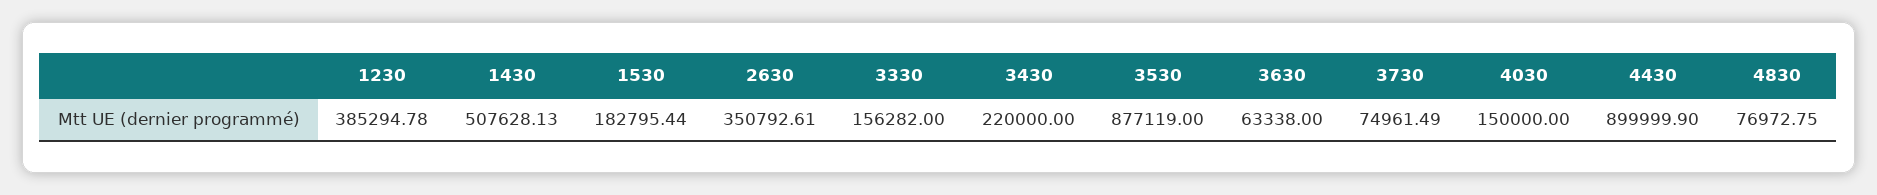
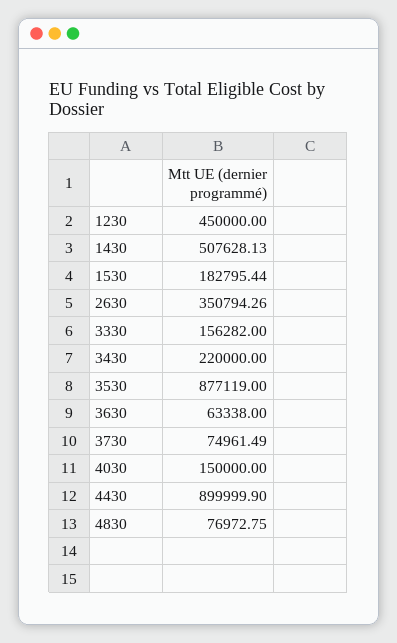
  {
-   "1230": 385294.78,
+   "1230": 450000,
    "1430": 507628.13,
    "1530": 182795.44,
-   "2630": 350792.61,
+   "2630": 350794.26,
    "3330": 156282,
    "3430": 220000,
    "3530": 877119,
    "3630": 63338,
    "3730": 74961.49,
    "4030": 150000,
    "4430": 899999.9,
    "4830": 76972.75
  }

